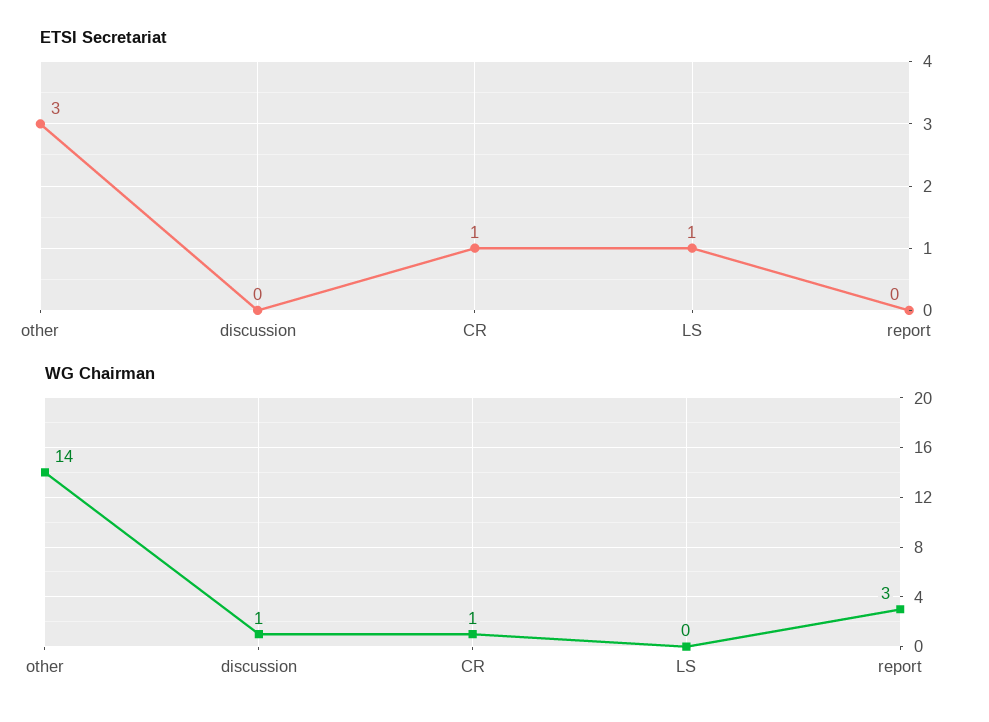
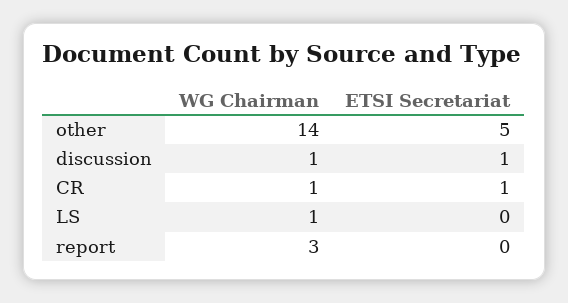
  {
    "ETSI Secretariat": {
-     "other": 3,
+     "other": 5,
-     "discussion": 0,
+     "discussion": 1,
      "CR": 1,
-     "LS": 1,
+     "LS": 0,
      "report": 0
    },
    "WG Chairman": {
      "other": 14,
      "discussion": 1,
      "CR": 1,
-     "LS": 0,
+     "LS": 1,
      "report": 3
    }
  }

